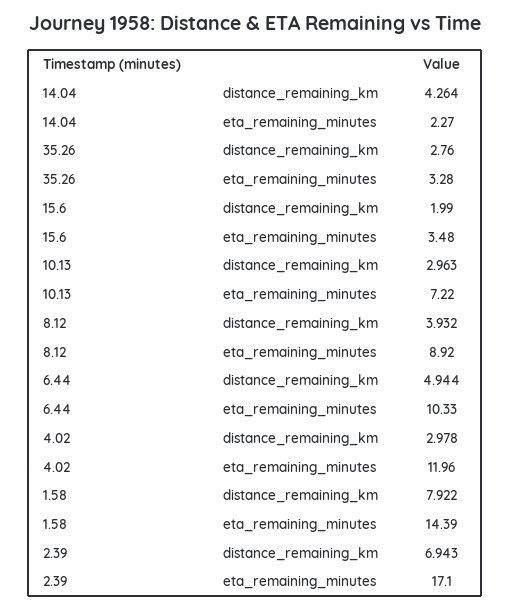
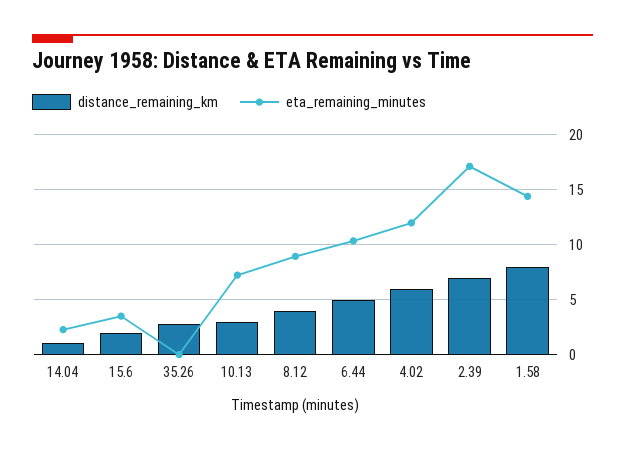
  {
    "distance_remaining_km": {
-     "14.04": 4.264,
+     "14.04": 1,
      "35.26": 2.76,
      "15.6": 1.99,
      "10.13": 2.963,
      "8.12": 3.932,
      "6.44": 4.944,
-     "4.02": 2.978,
+     "4.02": 6,
      "1.58": 7.922,
      "2.39": 6.943
    },
    "eta_remaining_minutes": {
      "14.04": 2.27,
-     "35.26": 3.28,
+     "35.26": 0,
      "15.6": 3.48,
      "10.13": 7.22,
      "8.12": 8.92,
      "6.44": 10.33,
      "4.02": 11.96,
      "1.58": 14.39,
      "2.39": 17.1
    }
  }

